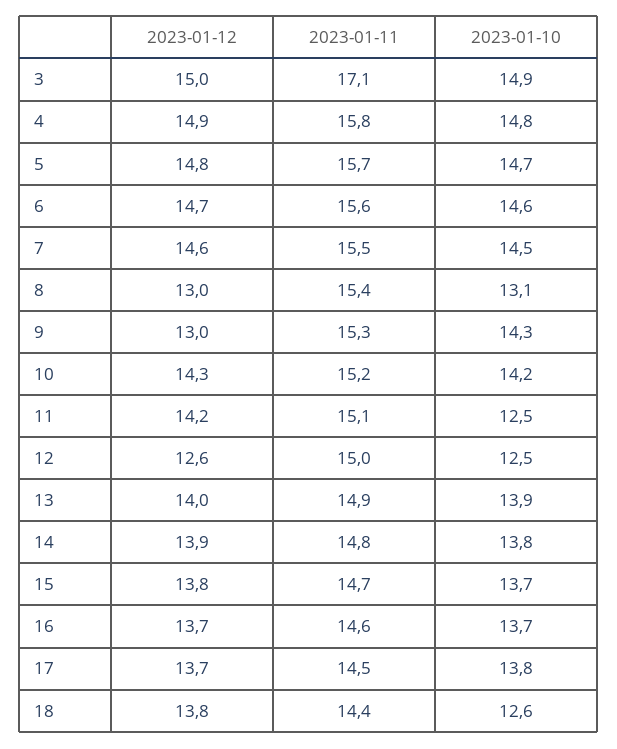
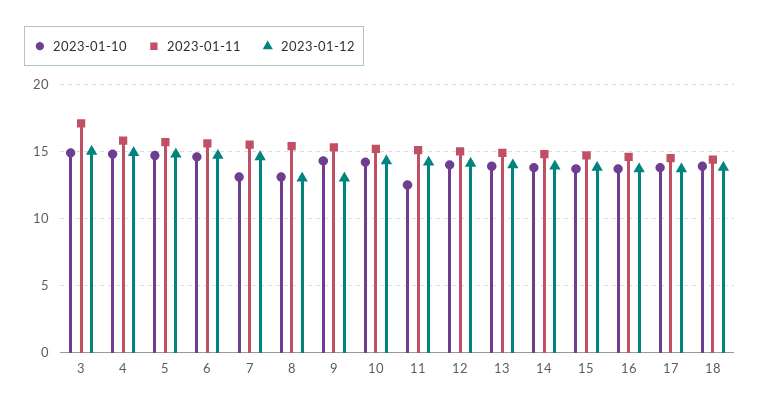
  {
    "2023-01-12": {
      "3": 15,
      "4": 14.9,
      "5": 14.8,
      "6": 14.7,
      "7": 14.6,
      "8": 13,
      "9": 13,
      "10": 14.3,
      "11": 14.2,
-     "12": 12.6,
+     "12": 14,
      "13": 14,
      "14": 13.9,
      "15": 13.8,
      "16": 13.7,
      "17": 13.7,
      "18": 13.8
    },
    "2023-01-11": {
      "3": 17.1,
      "4": 15.8,
      "5": 15.7,
      "6": 15.6,
      "7": 15.5,
      "8": 15.4,
      "9": 15.3,
      "10": 15.2,
      "11": 15.1,
      "12": 15,
      "13": 14.9,
      "14": 14.8,
      "15": 14.7,
      "16": 14.6,
      "17": 14.5,
      "18": 14.4
    },
    "2023-01-10": {
      "3": 14.9,
      "4": 14.8,
      "5": 14.7,
      "6": 14.6,
-     "7": 14.5,
+     "7": 13,
      "8": 13.1,
      "9": 14.3,
      "10": 14.2,
      "11": 12.5,
-     "12": 12.5,
+     "12": 14,
      "13": 13.9,
      "14": 13.8,
      "15": 13.7,
      "16": 13.7,
      "17": 13.8,
-     "18": 12.6
+     "18": 14
    }
  }

